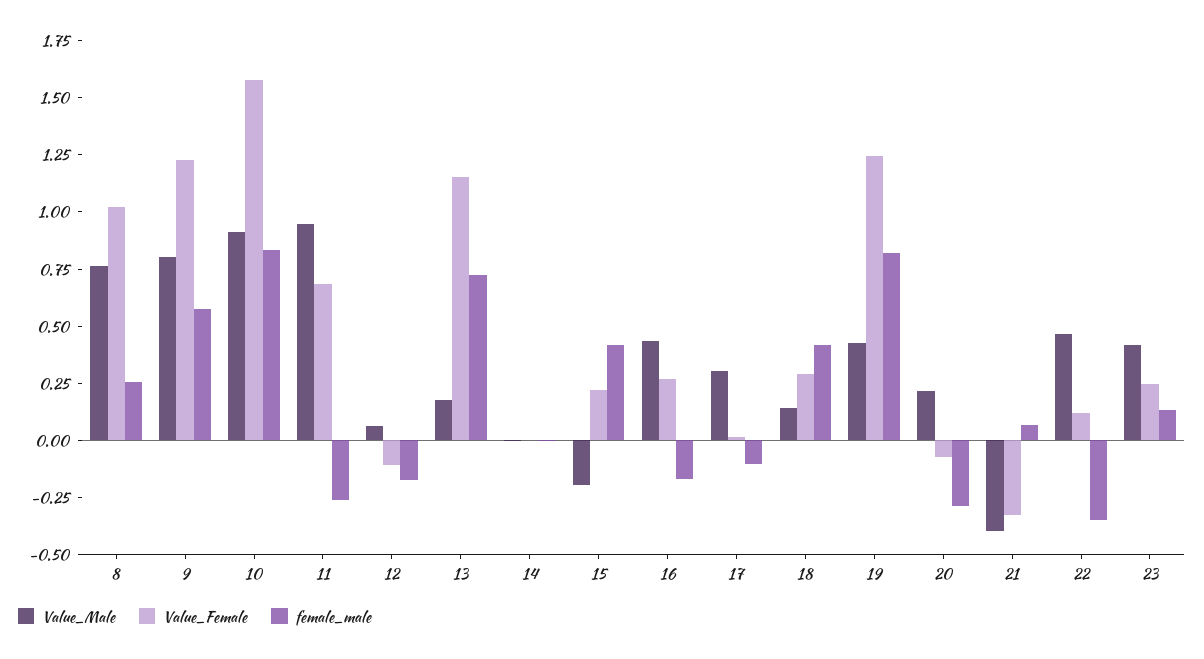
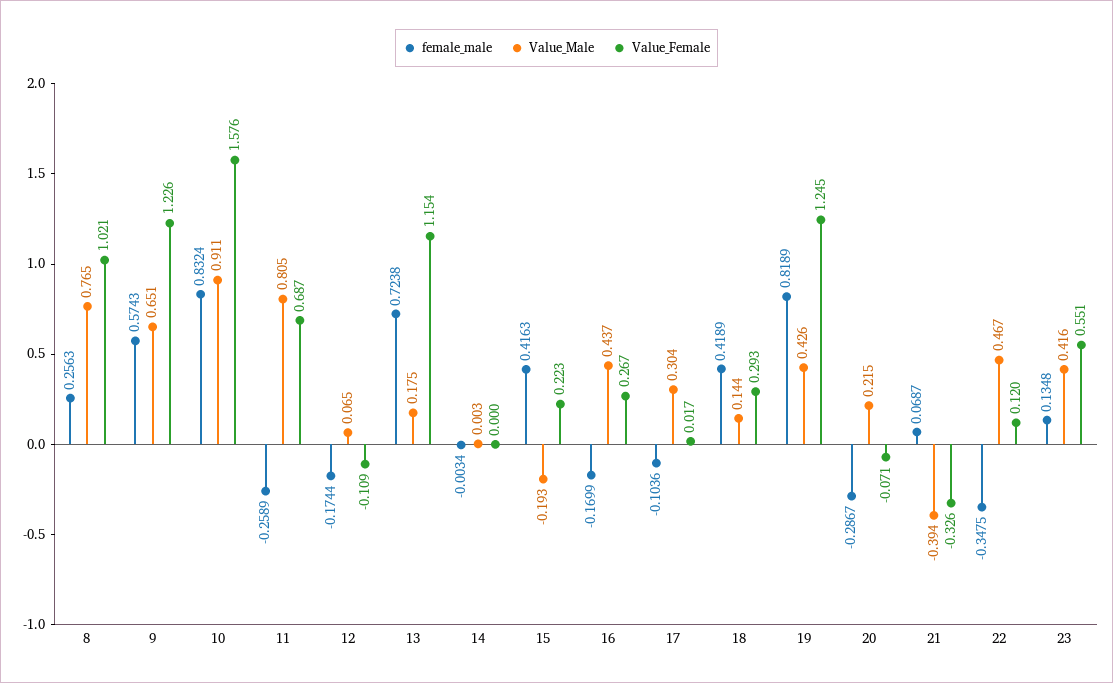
  {
    "Value_Male": {
      "8": 0.765,
-     "9": 0.8,
+     "9": 0.651,
      "10": 0.911,
-     "11": 0.95,
+     "11": 0.805,
      "12": 0.065,
      "13": 0.175,
      "14": 0.003,
      "15": -0.193,
      "16": 0.437,
      "17": 0.304,
      "18": 0.144,
      "19": 0.426,
      "20": 0.215,
      "21": -0.394,
      "22": 0.467,
      "23": 0.416
    },
    "Value_Female": {
      "8": 1.021,
      "9": 1.226,
      "10": 1.576,
      "11": 0.687,
      "12": -0.109,
      "13": 1.154,
      "14": 0,
      "15": 0.223,
      "16": 0.267,
      "17": 0.017,
      "18": 0.293,
      "19": 1.245,
      "20": -0.071,
      "21": -0.326,
      "22": 0.12,
-     "23": 0.25
+     "23": 0.551
    },
    "female_male": {
      "8": 0.2563,
      "9": 0.5743,
      "10": 0.8324,
      "11": -0.2589,
      "12": -0.1744,
      "13": 0.7238,
      "14": -0.0034,
      "15": 0.4163,
      "16": -0.1699,
      "17": -0.1036,
      "18": 0.4189,
      "19": 0.8189,
      "20": -0.2867,
      "21": 0.0687,
      "22": -0.3475,
      "23": 0.1348
    }
  }

